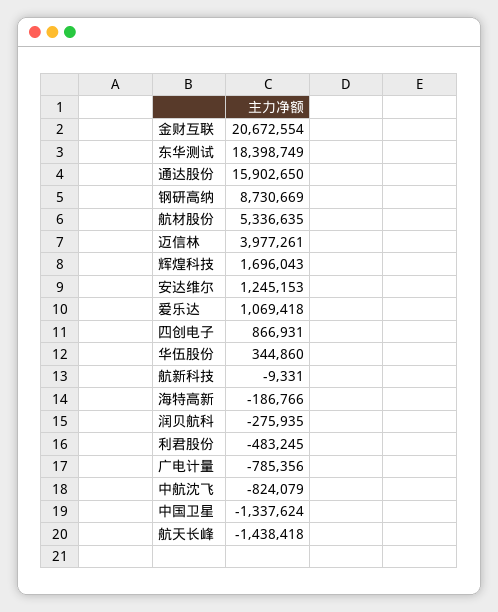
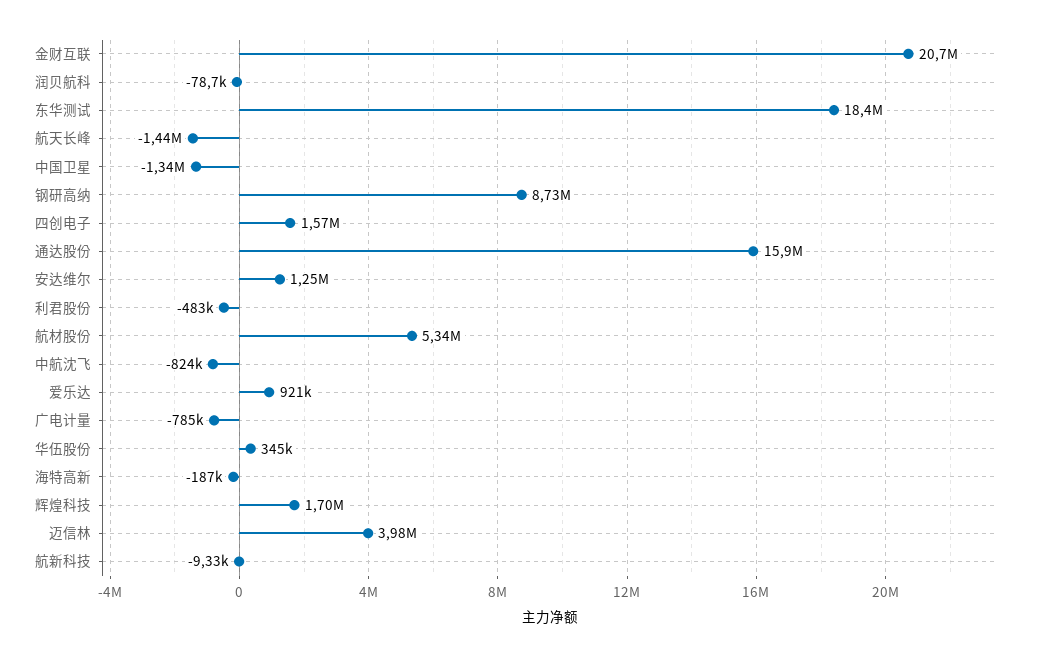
  {
    "金财互联": 20672554,
    "东华测试": 18398749,
    "通达股份": 15902650,
    "钢研高纳": 8730669,
    "航材股份": 5336635,
    "迈信林": 3977261,
    "辉煌科技": 1696043,
    "安达维尔": 1245153,
-   "爱乐达": 1069418,
+   "爱乐达": 921000,
-   "四创电子": 866931,
+   "四创电子": 1570000,
    "华伍股份": 344860,
    "航新科技": -9331,
    "海特高新": -186766,
-   "润贝航科": -275935,
+   "润贝航科": -78700,
    "利君股份": -483245,
    "广电计量": -785356,
    "中航沈飞": -824079,
    "中国卫星": -1337624,
    "航天长峰": -1438418
  }

